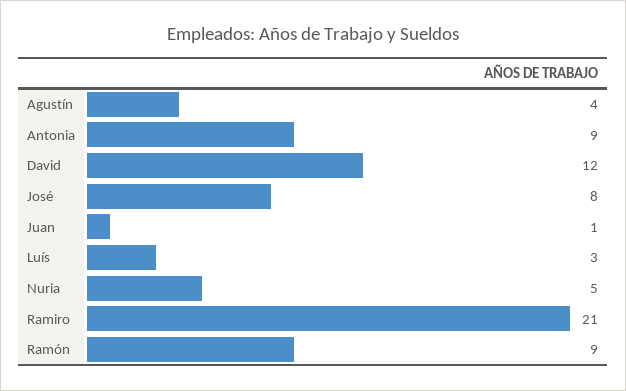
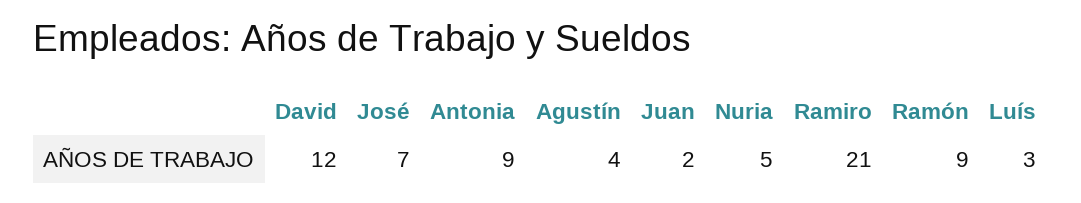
  {
    "Agustín": 4,
    "Antonia": 9,
    "David": 12,
-   "José": 8,
+   "José": 7,
-   "Juan": 1,
+   "Juan": 2,
    "Luís": 3,
    "Nuria": 5,
    "Ramiro": 21,
    "Ramón": 9
  }

